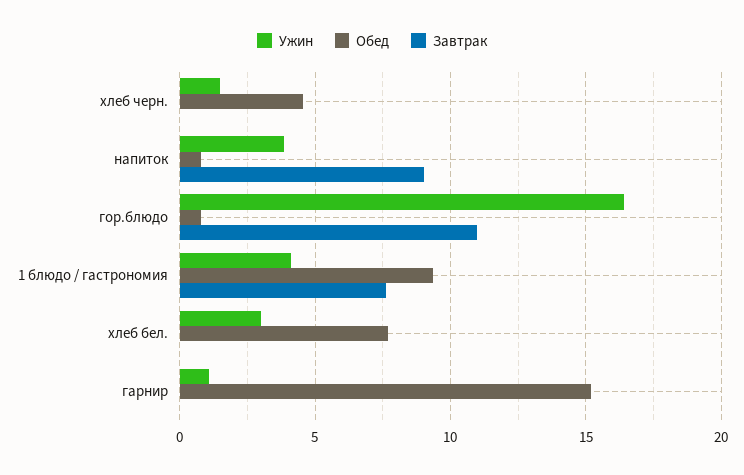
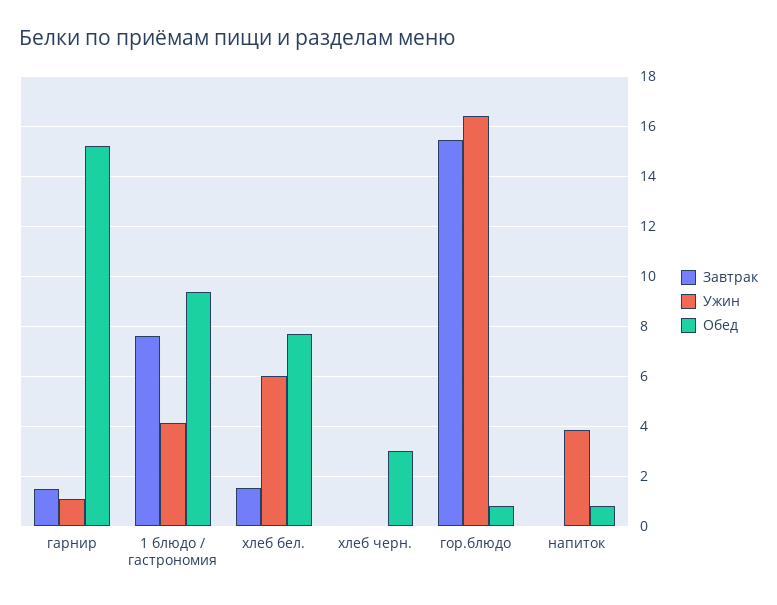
  {
    "Ужин": {
-     "хлеб черн.": 1.5,
+     "хлеб черн.": 0,
      "напиток": 3.75,
      "гор.блюдо": 16.5,
      "1 блюдо / гастрономия": 4.25,
-     "хлеб бел.": 3,
+     "хлеб бел.": 6,
      "гарнир": 1
    },
    "Обед": {
-     "хлеб черн.": 4.5,
+     "хлеб черн.": 3,
      "напиток": 0.75,
      "гор.блюдо": 0.75,
      "1 блюдо / гастрономия": 9.25,
      "хлеб бел.": 7.75,
      "гарнир": 15.25
    },
    "Завтрак": {
      "хлеб черн.": 0,
-     "напиток": 9,
+     "напиток": 0,
-     "гор.блюдо": 11,
+     "гор.блюдо": 15.5,
      "1 блюдо / гастрономия": 7.75,
-     "хлеб бел.": 0,
+     "хлеб бел.": 1.5,
-     "гарнир": 0
+     "гарнир": 1.5
    }
  }

